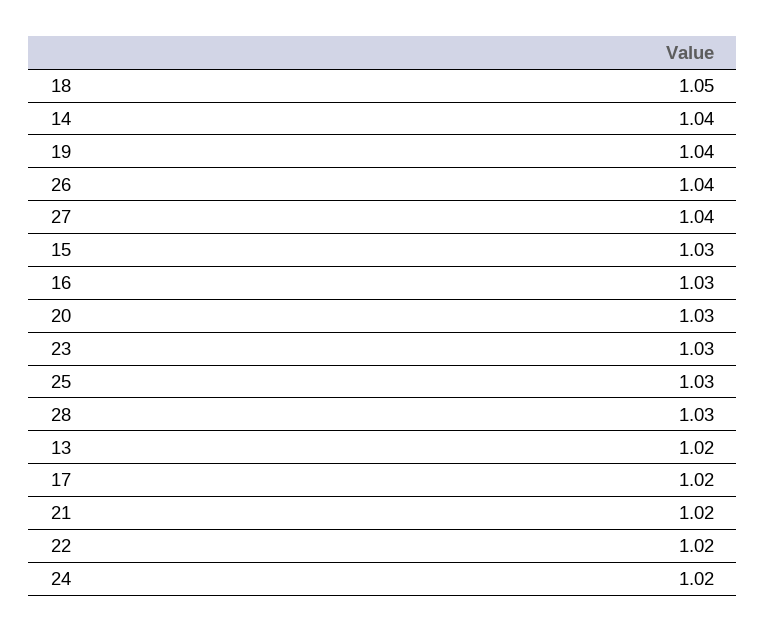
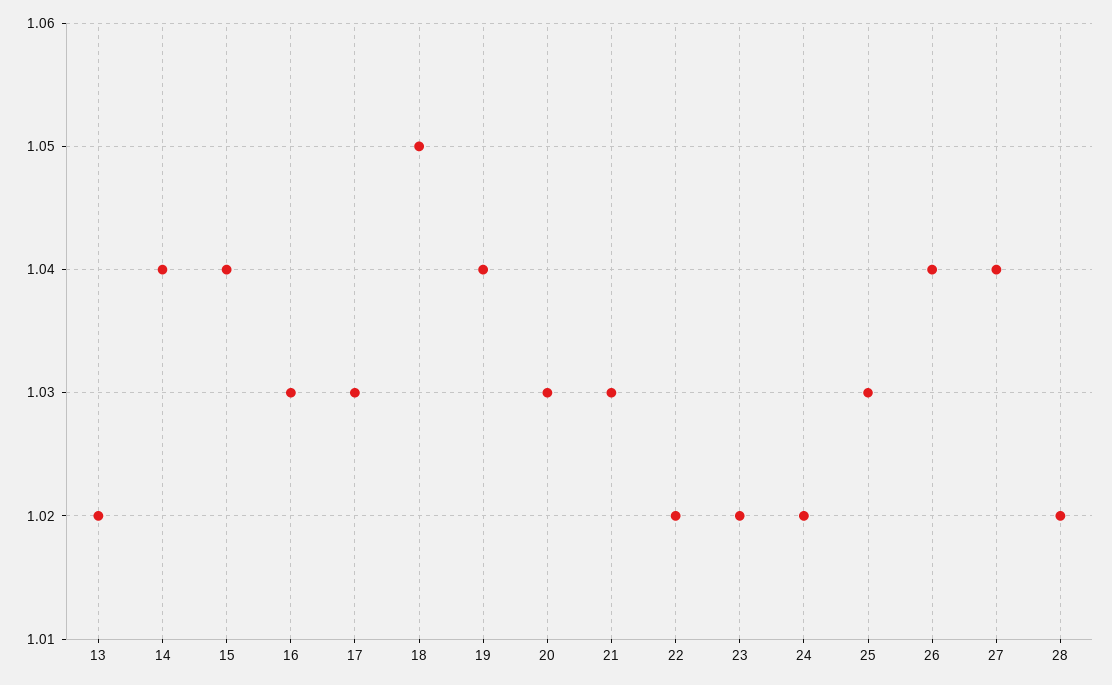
  {
    "18": 1.05,
    "14": 1.04,
    "19": 1.04,
    "26": 1.04,
    "27": 1.04,
-   "15": 1.03,
+   "15": 1.04,
    "16": 1.03,
    "20": 1.03,
-   "23": 1.03,
+   "23": 1.02,
    "25": 1.03,
-   "28": 1.03,
+   "28": 1.02,
    "13": 1.02,
-   "17": 1.02,
+   "17": 1.03,
-   "21": 1.02,
+   "21": 1.03,
    "22": 1.02,
    "24": 1.02
  }

